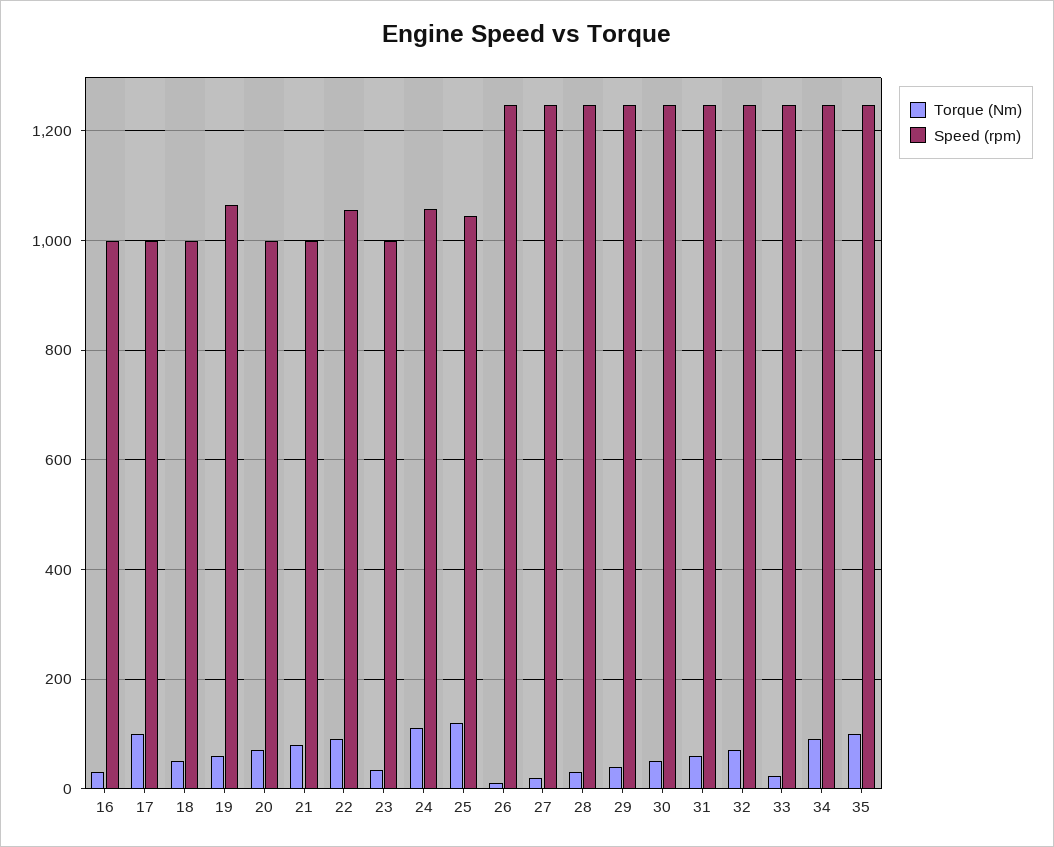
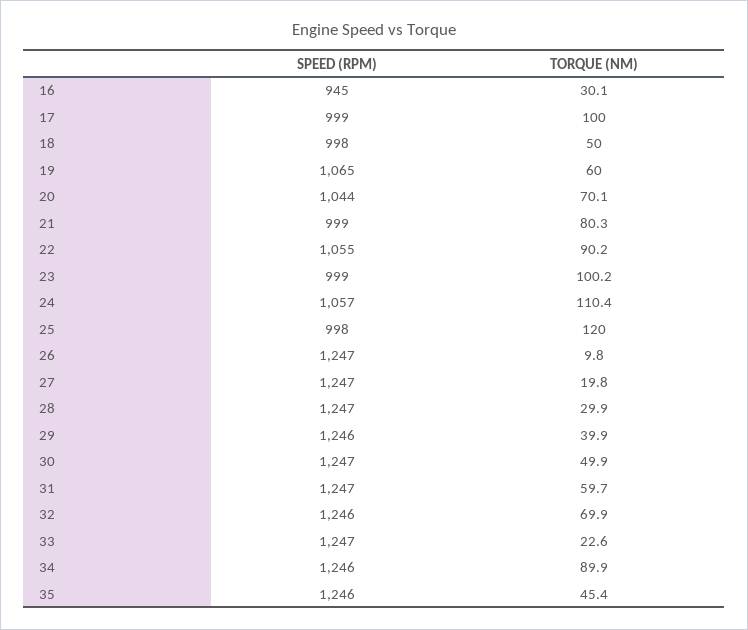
  {
    "Torque (Nm)": {
      "16": 30.1,
      "17": 100,
      "18": 50,
      "19": 60,
      "20": 70.1,
      "21": 80.3,
      "22": 90.2,
-     "23": 40,
+     "23": 100.2,
      "24": 110.4,
      "25": 120,
      "26": 9.8,
      "27": 19.8,
      "28": 29.9,
      "29": 39.9,
      "30": 49.9,
      "31": 59.7,
      "32": 69.9,
      "33": 22.6,
      "34": 89.9,
-     "35": 100
+     "35": 45.4
    },
    "Speed (rpm)": {
-     "16": 1000,
+     "16": 945,
      "17": 999,
      "18": 998,
      "19": 1065,
-     "20": 1000,
+     "20": 1044,
      "21": 999,
      "22": 1055,
      "23": 999,
      "24": 1057,
-     "25": 1040,
+     "25": 998,
      "26": 1247,
      "27": 1247,
      "28": 1247,
      "29": 1246,
      "30": 1247,
      "31": 1247,
      "32": 1246,
      "33": 1247,
      "34": 1246,
      "35": 1246
    }
  }

